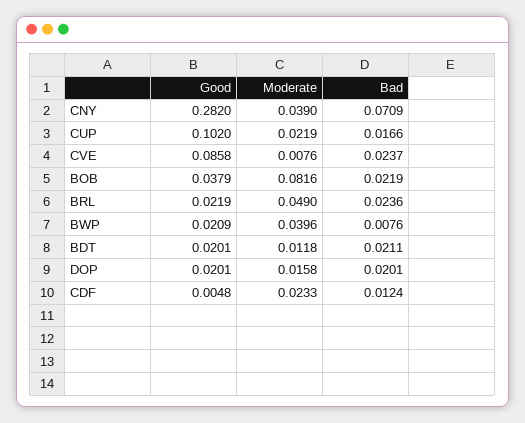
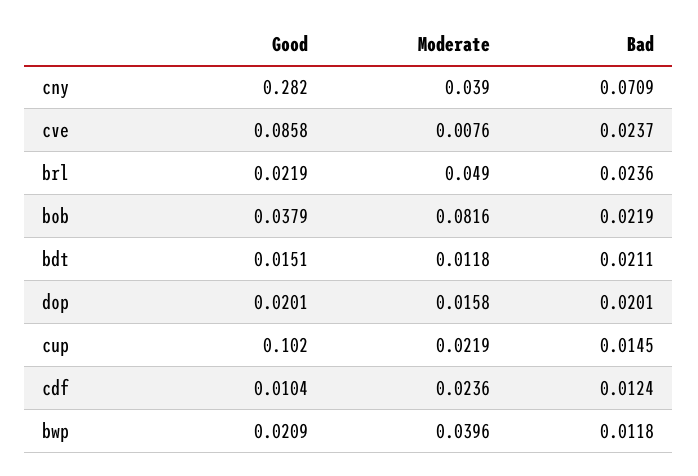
  {
    "Good": {
      "CNY": 0.282,
      "CUP": 0.102,
      "CVE": 0.0858,
      "BOB": 0.0379,
      "BRL": 0.0219,
      "BWP": 0.0209,
-     "BDT": 0.0201,
+     "BDT": 0.0151,
      "DOP": 0.0201,
-     "CDF": 0.0048
+     "CDF": 0.0104
    },
    "Moderate": {
      "CNY": 0.039,
      "CUP": 0.0219,
      "CVE": 0.0076,
      "BOB": 0.0816,
      "BRL": 0.049,
      "BWP": 0.0396,
      "BDT": 0.0118,
      "DOP": 0.0158,
-     "CDF": 0.0233
+     "CDF": 0.0236
    },
    "Bad": {
      "CNY": 0.0709,
-     "CUP": 0.0166,
+     "CUP": 0.0145,
      "CVE": 0.0237,
      "BOB": 0.0219,
      "BRL": 0.0236,
-     "BWP": 0.0076,
+     "BWP": 0.0118,
      "BDT": 0.0211,
      "DOP": 0.0201,
      "CDF": 0.0124
    }
  }

